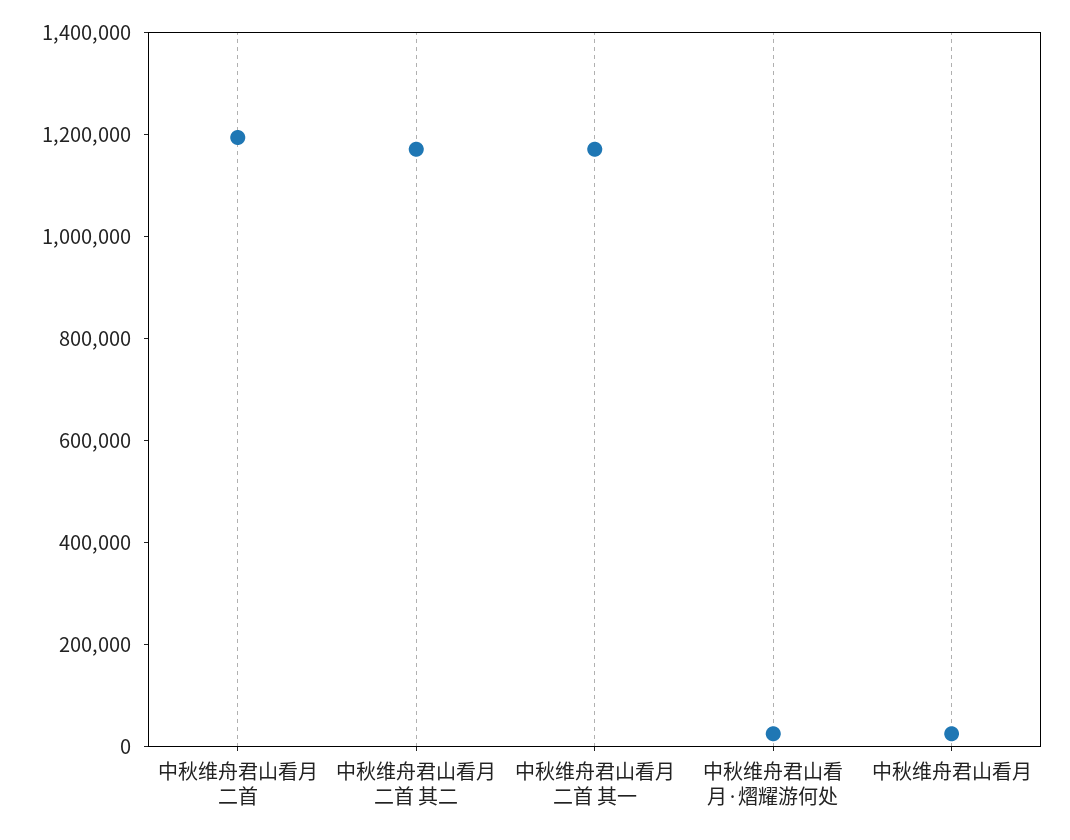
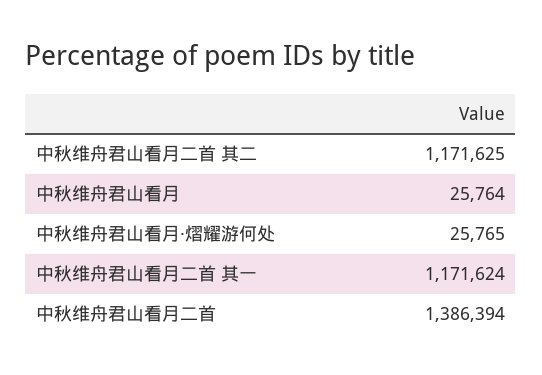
  {
-   "中秋维舟君山看月二首": 1200000,
+   "中秋维舟君山看月二首": 1386394,
    "中秋维舟君山看月二首 其二": 1171625,
    "中秋维舟君山看月二首 其一": 1171624,
    "中秋维舟君山看月·熠耀游何处": 25765,
    "中秋维舟君山看月": 25764
  }

